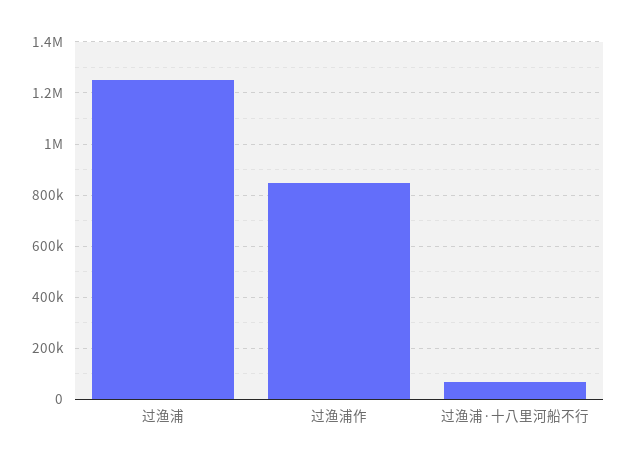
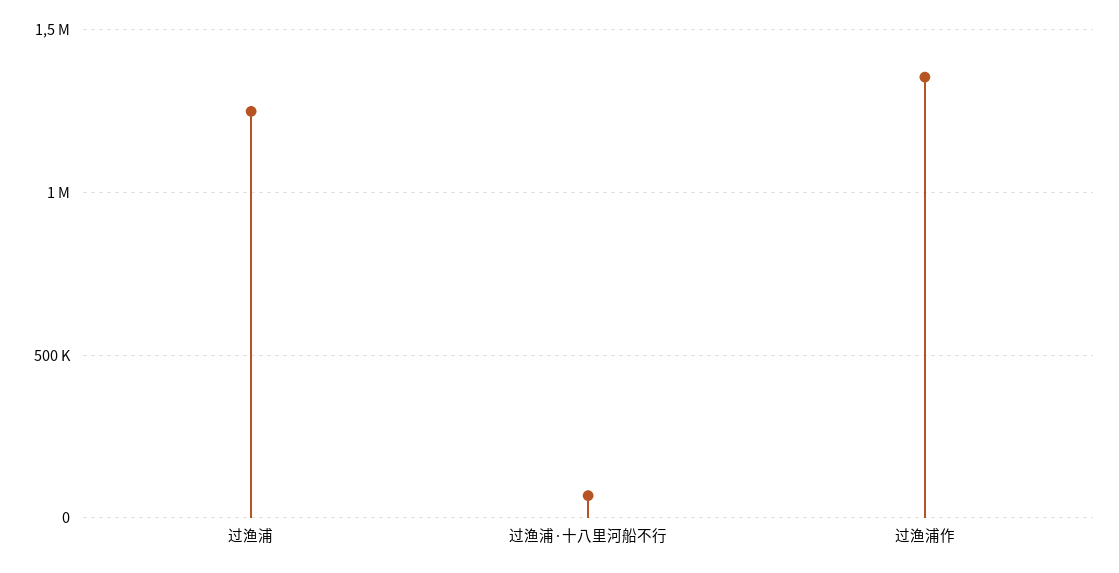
  {
    "过渔浦": 1250000,
-   "过渔浦作": 850000,
+   "过渔浦作": 1350000,
    "过渔浦·十八里河船不行": 75000
  }

